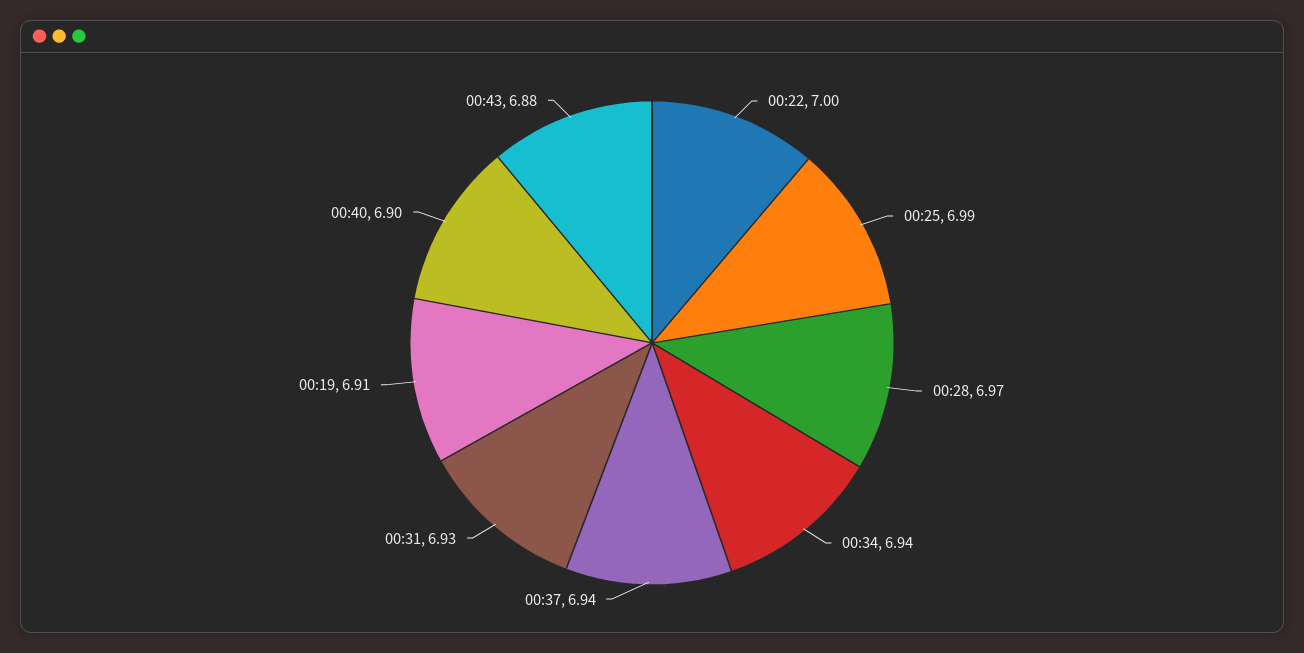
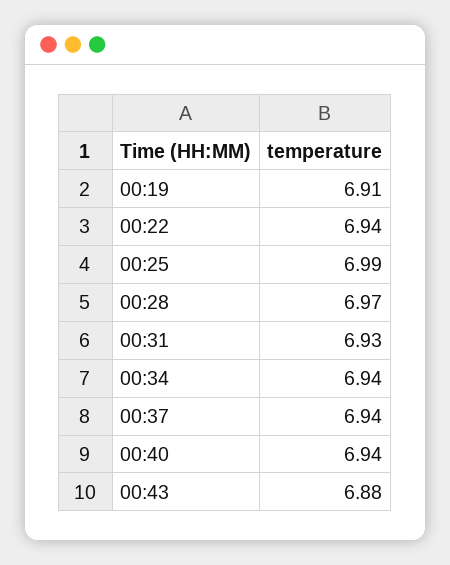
  {
-   "00:22": 7,
+   "00:22": 6.94,
    "00:25": 6.99,
    "00:28": 6.97,
    "00:34": 6.94,
    "00:37": 6.94,
    "00:31": 6.93,
    "00:19": 6.91,
-   "00:40": 6.9,
+   "00:40": 6.94,
    "00:43": 6.88
  }

